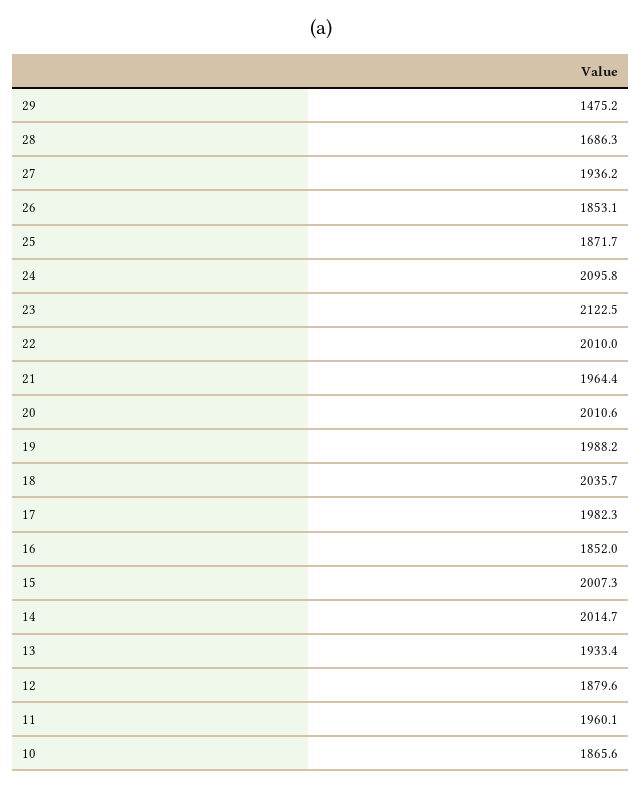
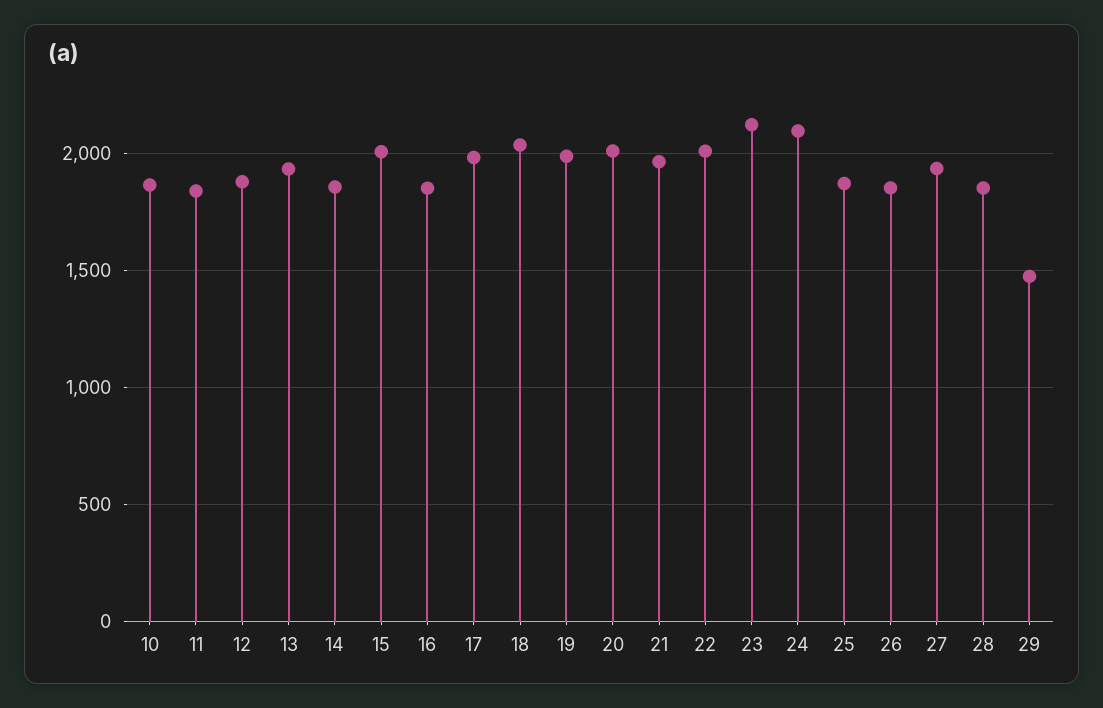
  {
    "29": 1475.2,
-   "28": 1686.3,
+   "28": 1850,
    "27": 1936.2,
    "26": 1853.1,
    "25": 1871.7,
    "24": 2095.8,
    "23": 2122.5,
    "22": 2010,
    "21": 1964.4,
    "20": 2010.6,
    "19": 1988.2,
    "18": 2035.7,
    "17": 1982.3,
    "16": 1852,
    "15": 2007.3,
-   "14": 2014.7,
+   "14": 1850,
    "13": 1933.4,
    "12": 1879.6,
-   "11": 1960.1,
+   "11": 1850,
    "10": 1865.6
  }

